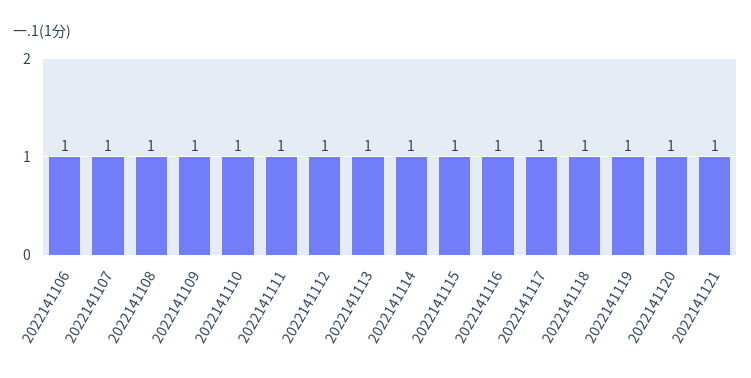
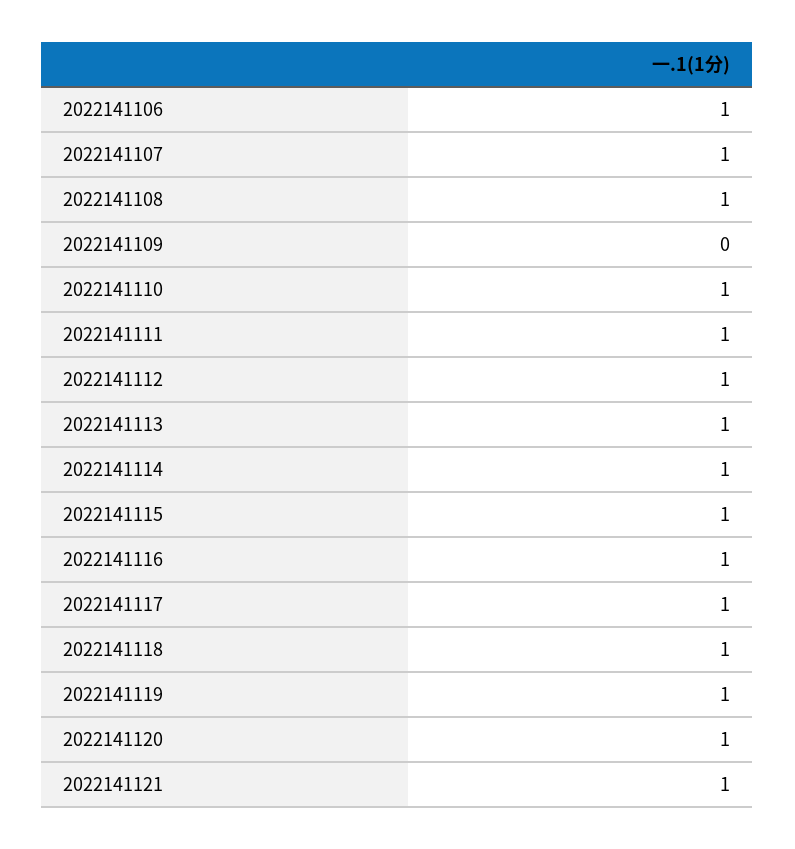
  {
    "2022141106": 1,
    "2022141107": 1,
    "2022141108": 1,
-   "2022141109": 1,
+   "2022141109": 0,
    "2022141110": 1,
    "2022141111": 1,
    "2022141112": 1,
    "2022141113": 1,
    "2022141114": 1,
    "2022141115": 1,
    "2022141116": 1,
    "2022141117": 1,
    "2022141118": 1,
    "2022141119": 1,
    "2022141120": 1,
    "2022141121": 1
  }

